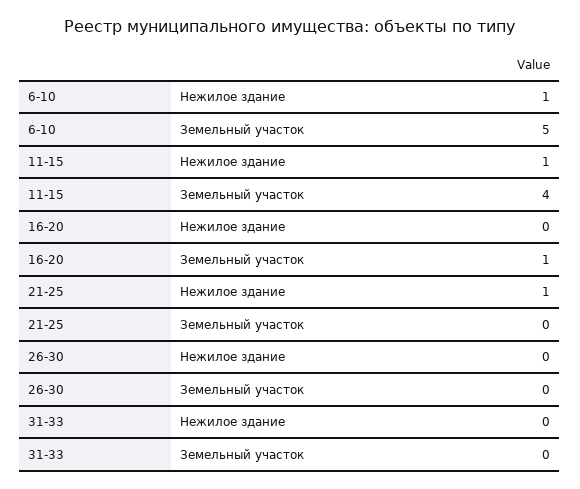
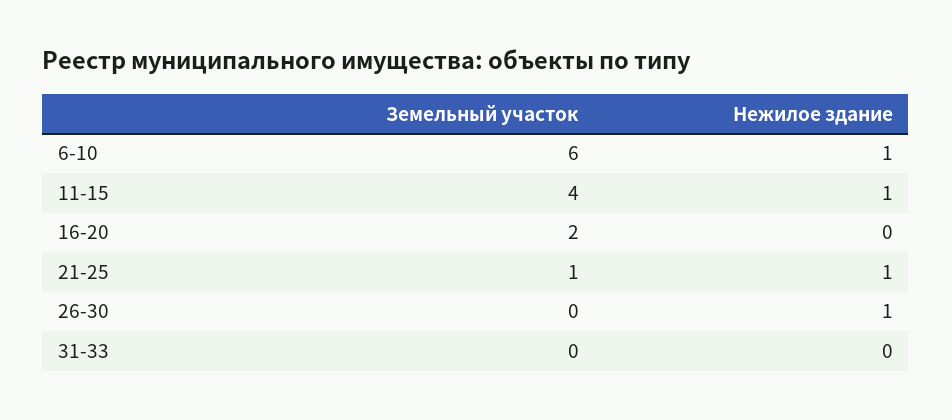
  {
    "6-10": {
      "Нежилое здание": 1,
-     "Земельный участок": 5
+     "Земельный участок": 6
    },
    "11-15": {
      "Нежилое здание": 1,
      "Земельный участок": 4
    },
    "16-20": {
      "Нежилое здание": 0,
-     "Земельный участок": 1
+     "Земельный участок": 2
    },
    "21-25": {
      "Нежилое здание": 1,
-     "Земельный участок": 0
+     "Земельный участок": 1
    },
    "26-30": {
-     "Нежилое здание": 0,
+     "Нежилое здание": 1,
      "Земельный участок": 0
    },
    "31-33": {
      "Нежилое здание": 0,
      "Земельный участок": 0
    }
  }

